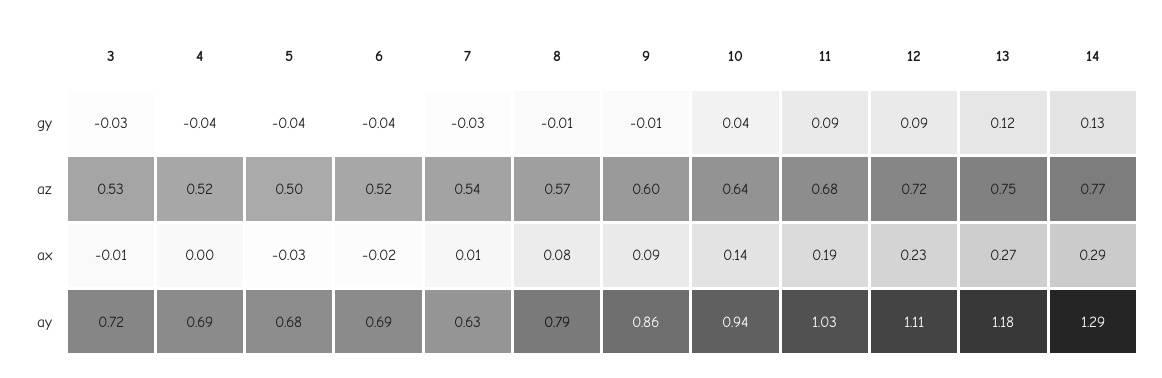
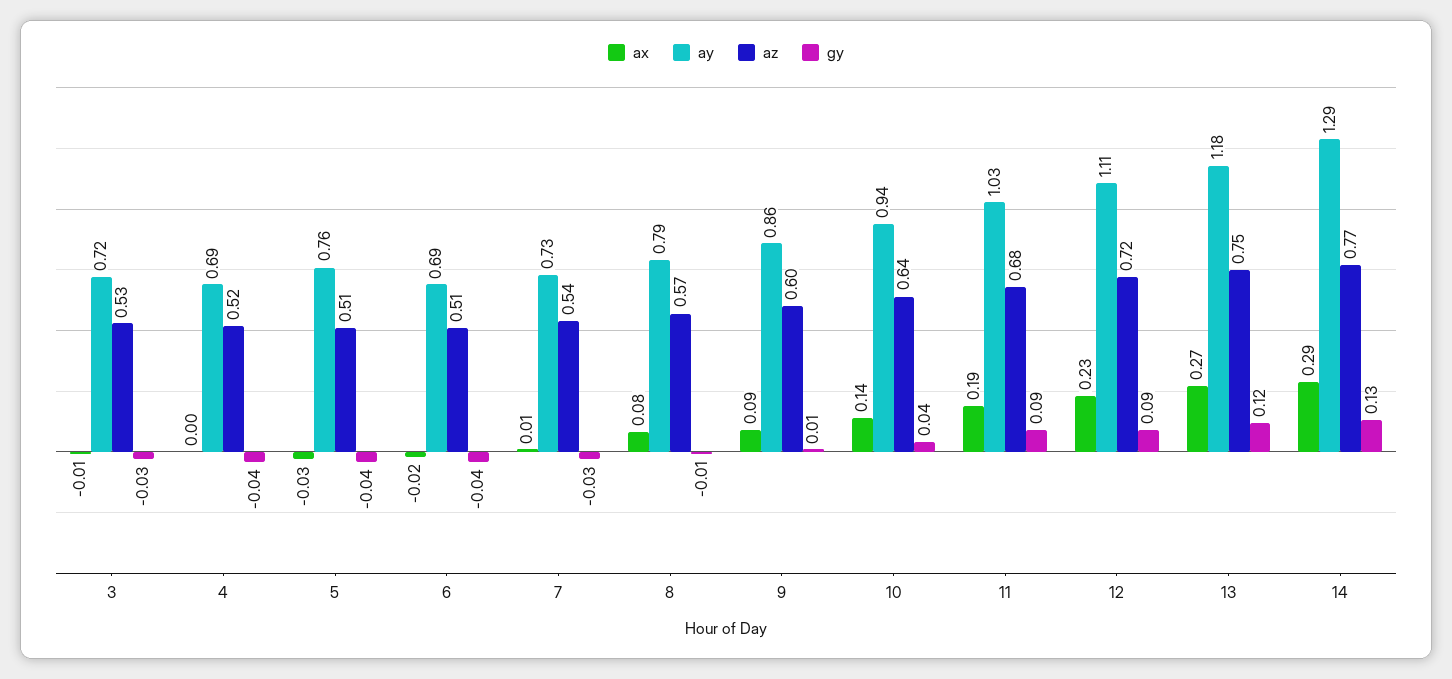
  {
    "gy": {
      "3": -0.03,
      "4": -0.04,
      "5": -0.04,
      "6": -0.04,
      "7": -0.03,
      "8": -0.01,
-     "9": -0.01,
+     "9": 0.01,
      "10": 0.04,
      "11": 0.09,
      "12": 0.09,
      "13": 0.12,
      "14": 0.13
    },
    "az": {
      "3": 0.53,
      "4": 0.52,
-     "5": 0.5,
+     "5": 0.51,
-     "6": 0.52,
+     "6": 0.51,
      "7": 0.54,
      "8": 0.57,
      "9": 0.6,
      "10": 0.64,
      "11": 0.68,
      "12": 0.72,
      "13": 0.75,
      "14": 0.77
    },
    "ax": {
      "3": -0.01,
      "4": 0,
      "5": -0.03,
      "6": -0.02,
      "7": 0.01,
      "8": 0.08,
      "9": 0.09,
      "10": 0.14,
      "11": 0.19,
      "12": 0.23,
      "13": 0.27,
      "14": 0.29
    },
    "ay": {
      "3": 0.72,
      "4": 0.69,
-     "5": 0.68,
+     "5": 0.76,
      "6": 0.69,
-     "7": 0.63,
+     "7": 0.73,
      "8": 0.79,
      "9": 0.86,
      "10": 0.94,
      "11": 1.03,
      "12": 1.11,
      "13": 1.18,
      "14": 1.29
    }
  }

